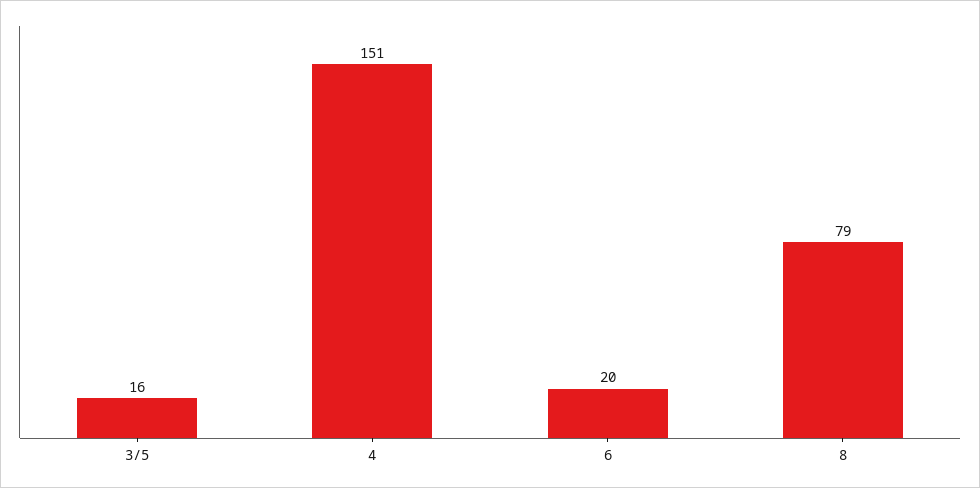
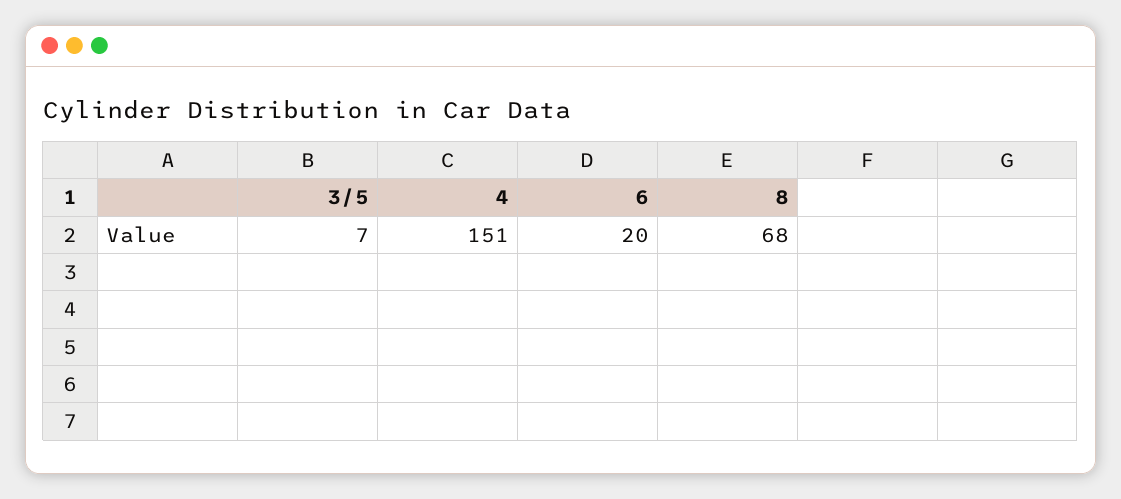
  {
-   "3/5": 16,
+   "3/5": 7,
    "4": 151,
    "6": 20,
-   "8": 79
+   "8": 68
  }

